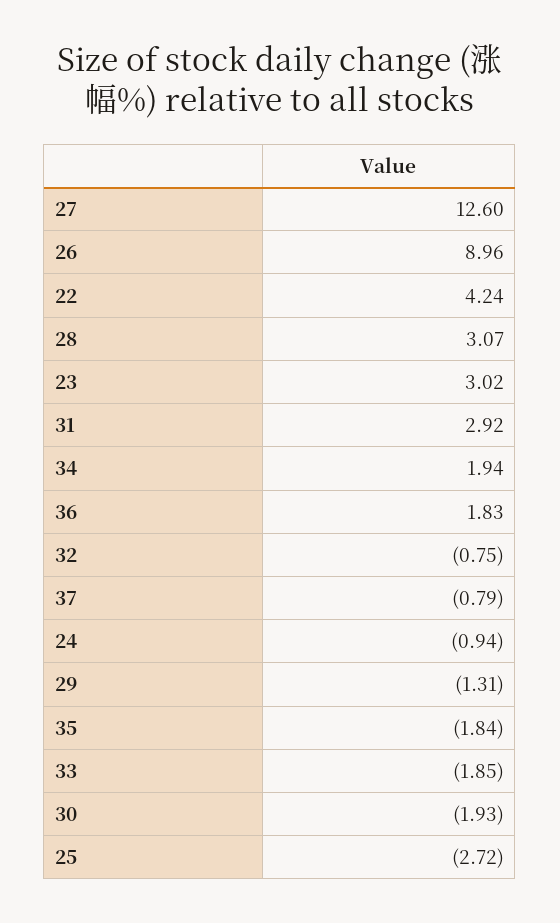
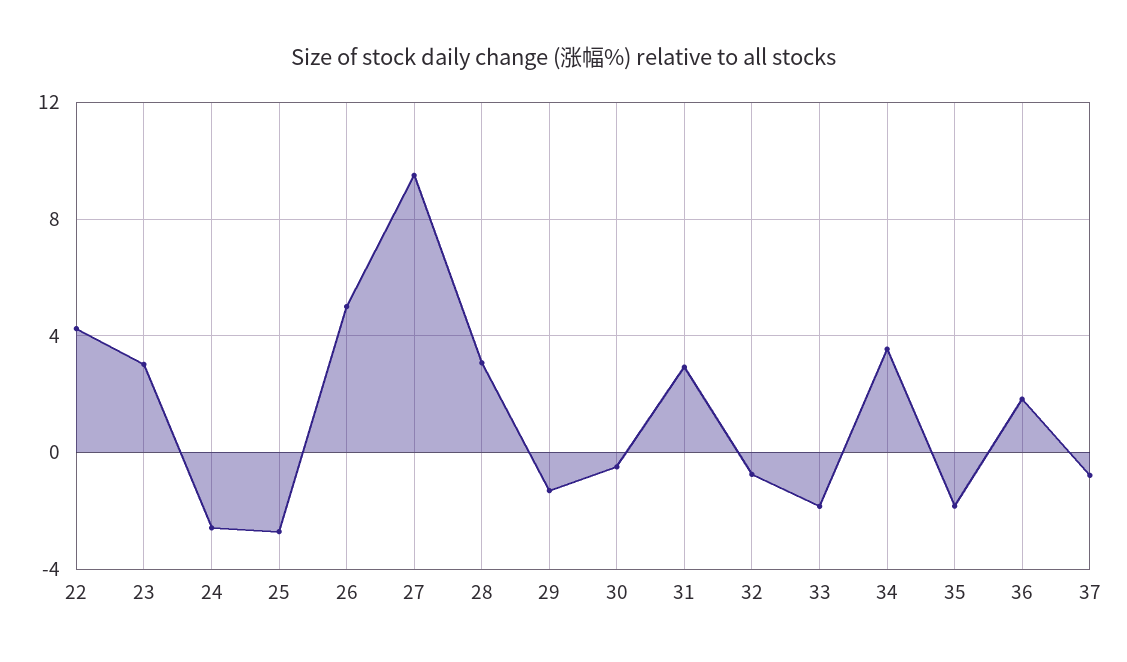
  {
-   "27": 12.6,
+   "27": 9.5,
-   "26": 8.96,
+   "26": 5,
    "22": 4.24,
    "28": 3.07,
    "23": 3.02,
    "31": 2.92,
-   "34": 1.94,
+   "34": 3.5,
    "36": 1.83,
    "32": -0.75,
    "37": -0.79,
-   "24": -0.94,
+   "24": -2.5,
    "29": -1.31,
    "35": -1.84,
    "33": -1.85,
-   "30": -1.93,
+   "30": -0.5,
    "25": -2.72
  }

